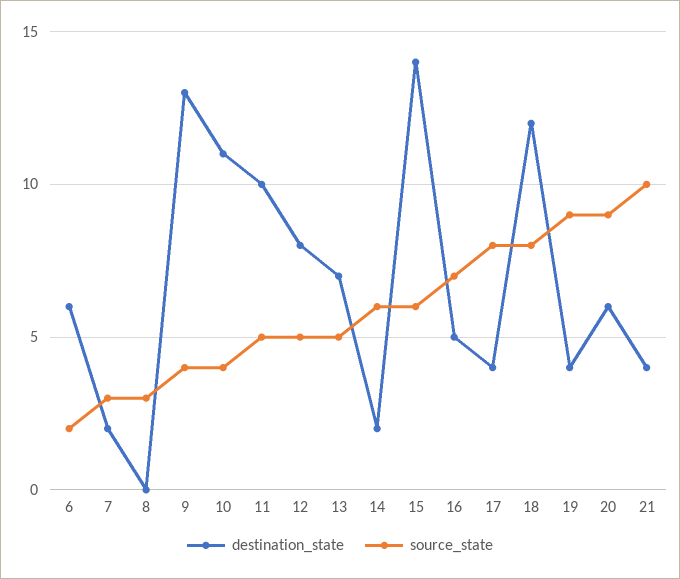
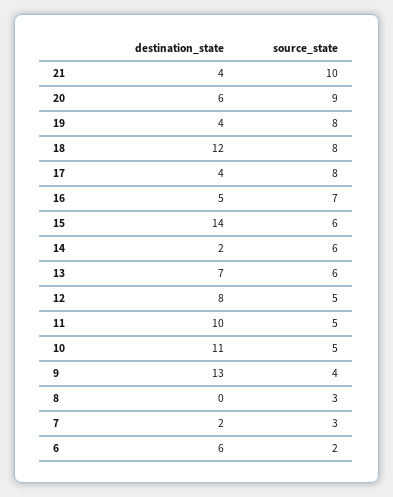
  {
    "destination_state": {
      "6": 6,
      "7": 2,
      "8": 0,
      "9": 13,
      "10": 11,
      "11": 10,
      "12": 8,
      "13": 7,
      "14": 2,
      "15": 14,
      "16": 5,
      "17": 4,
      "18": 12,
      "19": 4,
      "20": 6,
      "21": 4
    },
    "source_state": {
      "6": 2,
      "7": 3,
      "8": 3,
      "9": 4,
-     "10": 4,
+     "10": 5,
      "11": 5,
      "12": 5,
-     "13": 5,
+     "13": 6,
      "14": 6,
      "15": 6,
      "16": 7,
      "17": 8,
      "18": 8,
-     "19": 9,
+     "19": 8,
      "20": 9,
      "21": 10
    }
  }

